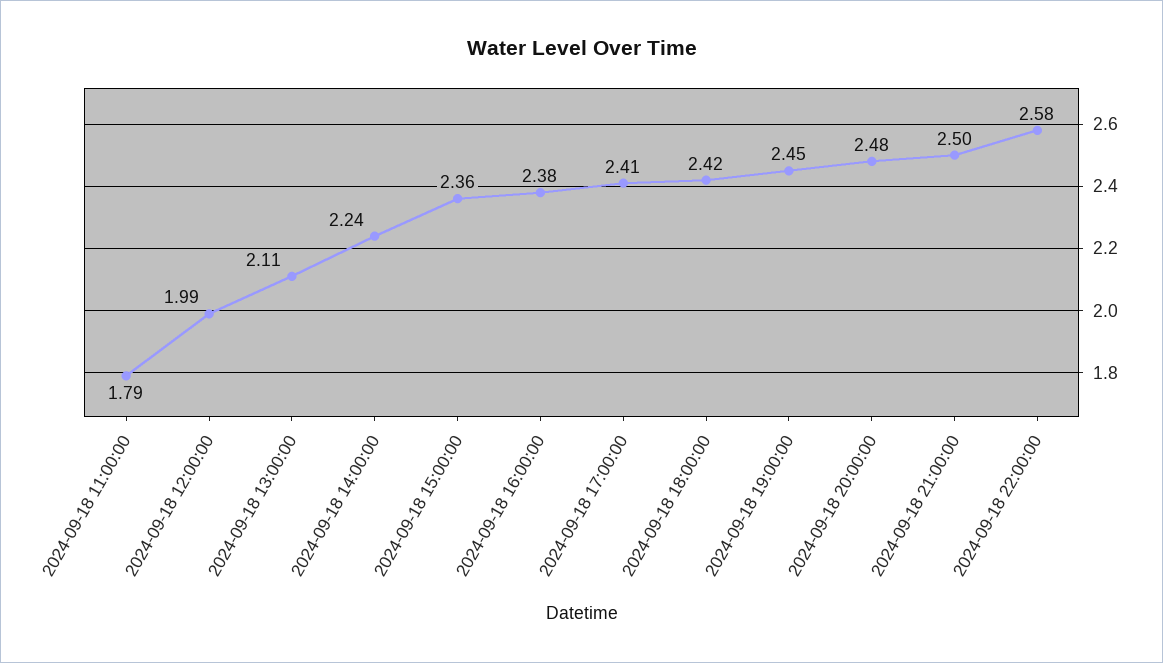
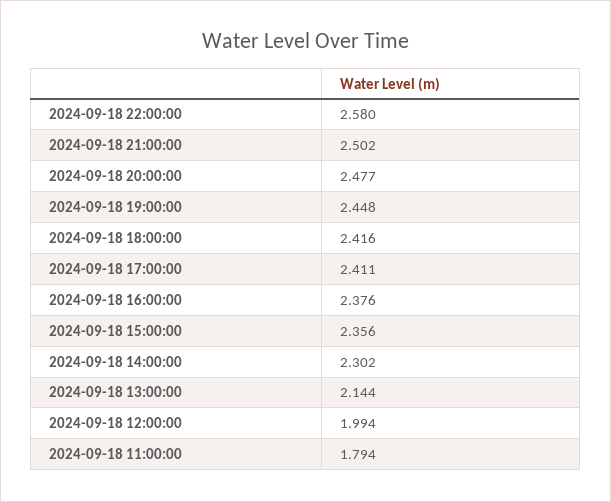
  {
    "2024-09-18 11:00:00": 1.794,
    "2024-09-18 12:00:00": 1.994,
-   "2024-09-18 13:00:00": 2.11,
+   "2024-09-18 13:00:00": 2.144,
-   "2024-09-18 14:00:00": 2.24,
+   "2024-09-18 14:00:00": 2.302,
    "2024-09-18 15:00:00": 2.356,
    "2024-09-18 16:00:00": 2.376,
    "2024-09-18 17:00:00": 2.411,
    "2024-09-18 18:00:00": 2.416,
    "2024-09-18 19:00:00": 2.448,
    "2024-09-18 20:00:00": 2.477,
    "2024-09-18 21:00:00": 2.502,
    "2024-09-18 22:00:00": 2.58
  }

